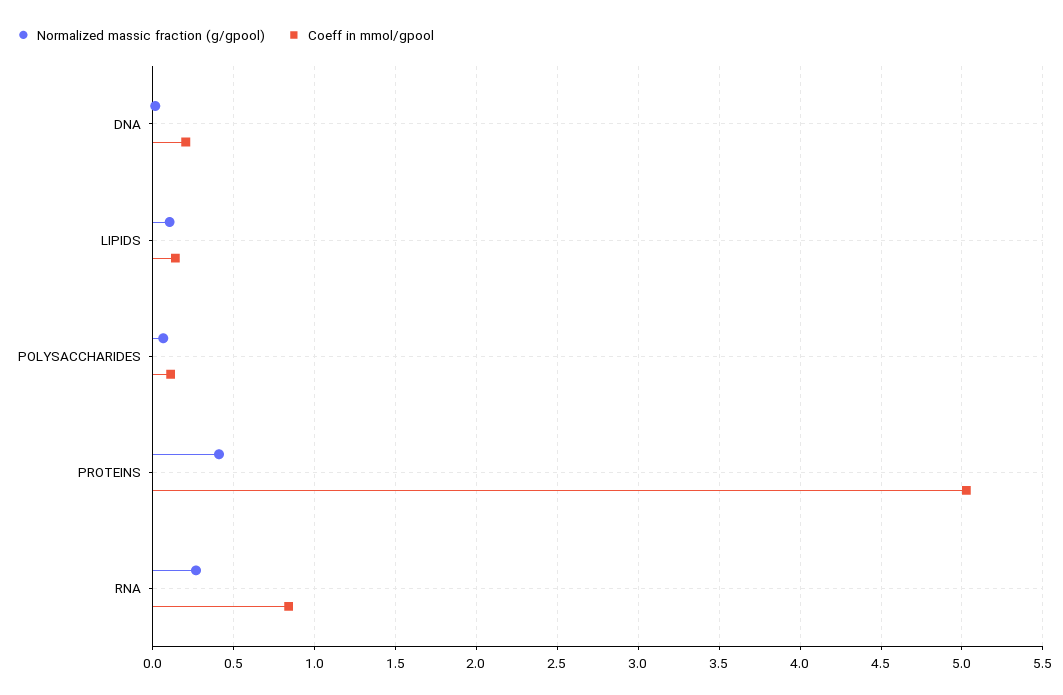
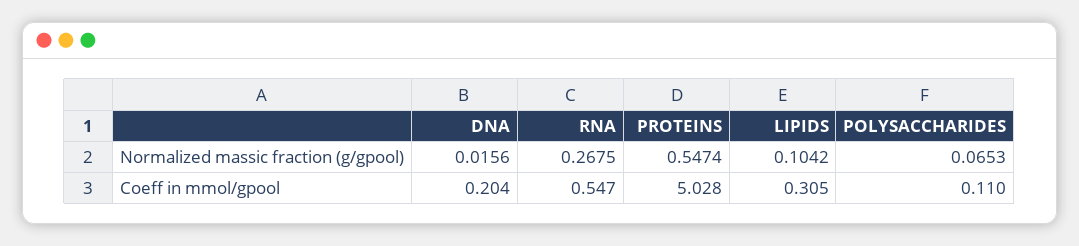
  {
    "Normalized massic fraction (g/gpool)": {
      "DNA": 0.0156,
      "LIPIDS": 0.1042,
      "POLYSACCHARIDES": 0.0653,
-     "PROTEINS": 0.4,
+     "PROTEINS": 0.5474,
      "RNA": 0.2675
    },
    "Coeff in mmol/gpool": {
      "DNA": 0.204,
-     "LIPIDS": 0.15,
+     "LIPIDS": 0.305,
      "POLYSACCHARIDES": 0.11,
      "PROTEINS": 5.028,
-     "RNA": 0.85
+     "RNA": 0.547
    }
  }

